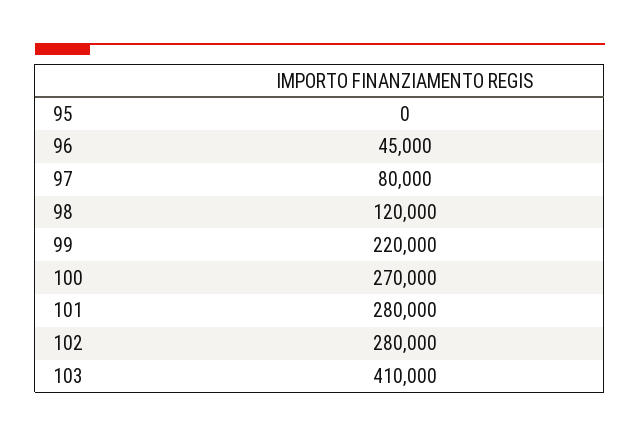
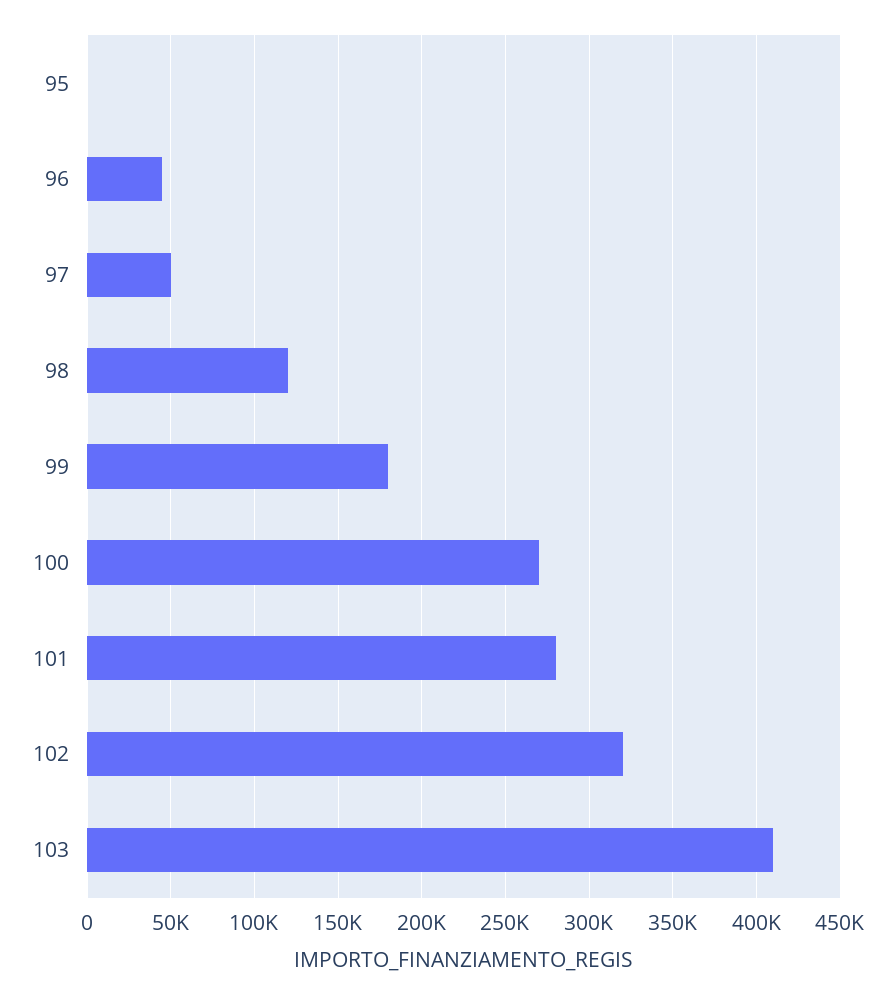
  {
    "95": 0,
    "96": 45000,
-   "97": 80000,
+   "97": 50000,
    "98": 120000,
-   "99": 220000,
+   "99": 180000,
    "100": 270000,
    "101": 280000,
-   "102": 280000,
+   "102": 320000,
    "103": 410000
  }

